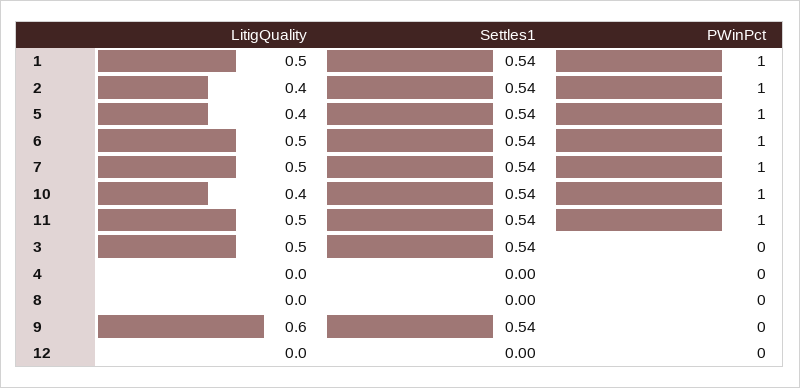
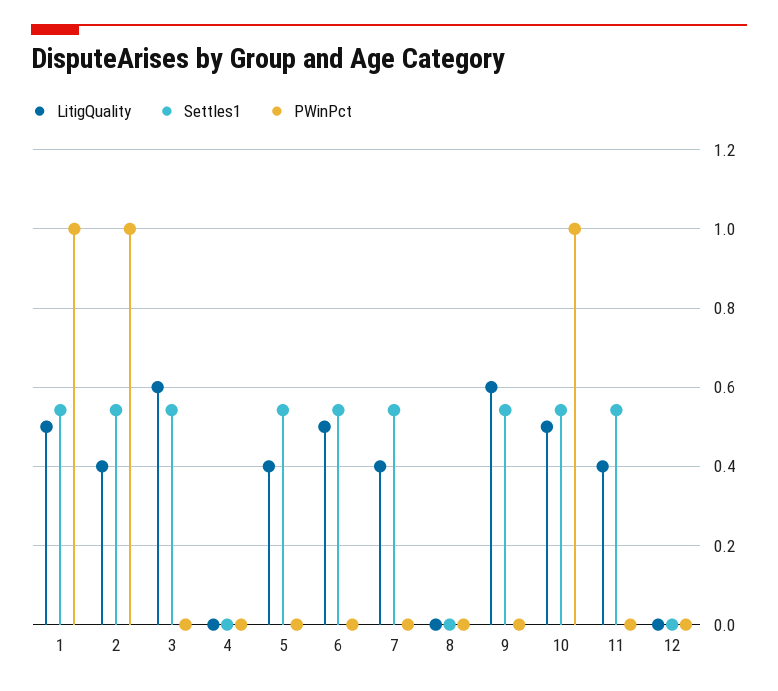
  {
    "LitigQuality": {
      "1": 0.5,
      "2": 0.4,
      "5": 0.4,
      "6": 0.5,
-     "7": 0.5,
+     "7": 0.4,
-     "10": 0.4,
+     "10": 0.5,
-     "11": 0.5,
+     "11": 0.4,
-     "3": 0.5,
+     "3": 0.6,
      "4": 0,
      "8": 0,
      "9": 0.6,
      "12": 0
    },
    "Settles1": {
      "1": 0.54,
      "2": 0.54,
      "5": 0.54,
      "6": 0.54,
      "7": 0.54,
      "10": 0.54,
      "11": 0.54,
      "3": 0.54,
      "4": 0,
      "8": 0,
      "9": 0.54,
      "12": 0
    },
    "PWinPct": {
      "1": 1,
      "2": 1,
-     "5": 1,
+     "5": 0,
-     "6": 1,
+     "6": 0,
-     "7": 1,
+     "7": 0,
      "10": 1,
-     "11": 1,
+     "11": 0,
      "3": 0,
      "4": 0,
      "8": 0,
      "9": 0,
      "12": 0
    }
  }

